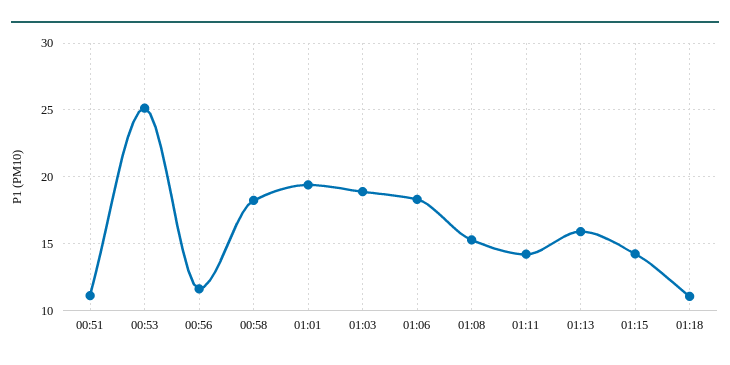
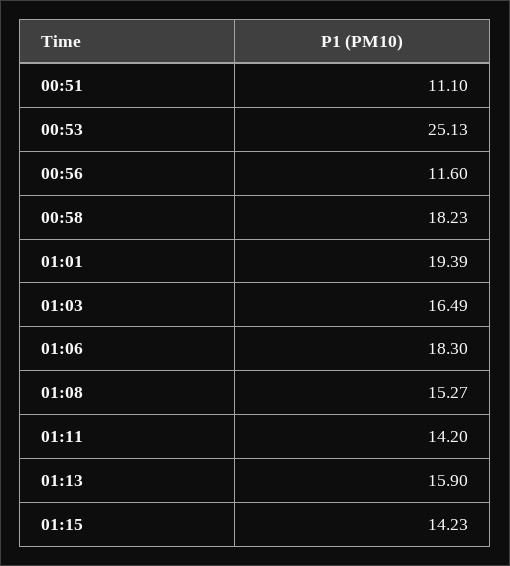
  {
    "00:51": 11.1,
    "00:53": 25.13,
    "00:56": 11.6,
    "00:58": 18.23,
    "01:01": 19.39,
-   "01:03": 19,
+   "01:03": 16.49,
    "01:06": 18.3,
    "01:08": 15.27,
    "01:11": 14.2,
    "01:13": 15.9,
-   "01:15": 14.23,
+   "01:15": 14.23
-   "01:18": 11
  }

